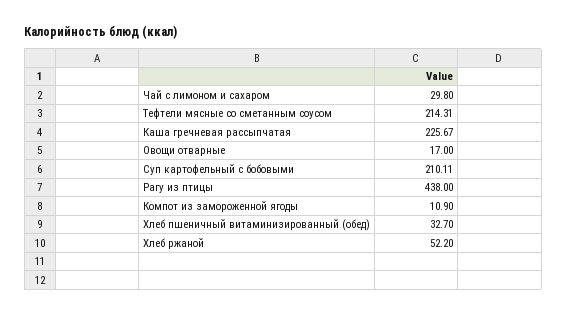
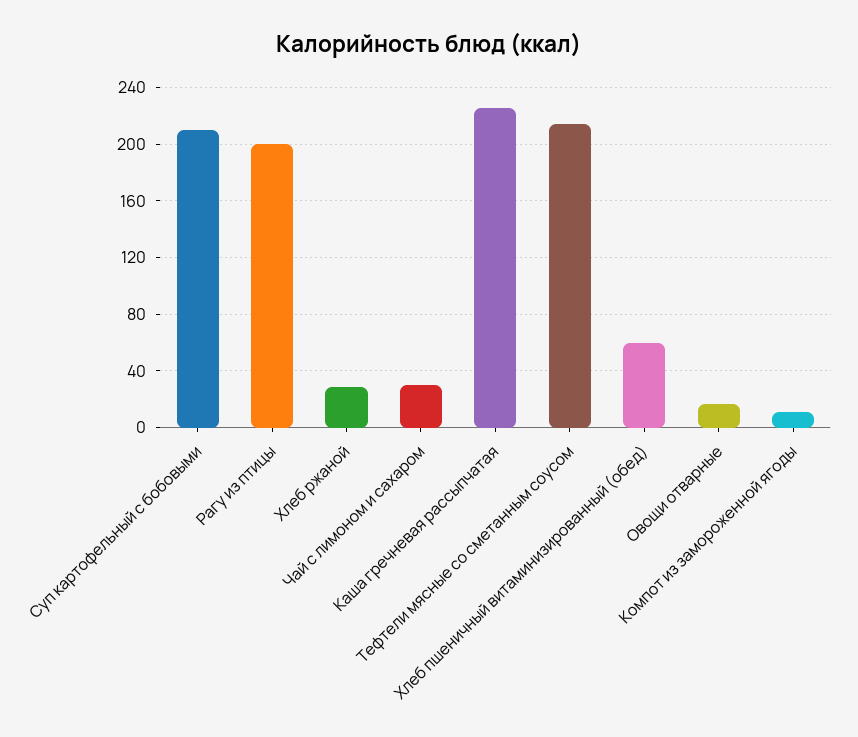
  {
    "Чай с лимоном и сахаром": 29.8,
    "Тефтели мясные со сметанным соусом": 214.31,
    "Каша гречневая рассыпчатая": 225.67,
    "Овощи отварные": 17,
    "Суп картофельный с бобовыми": 210.11,
-   "Рагу из птицы": 438,
+   "Рагу из птицы": 200,
    "Компот из замороженной ягоды": 10.9,
-   "Хлеб пшеничный витаминизированный (обед)": 32.7,
+   "Хлеб пшеничный витаминизированный (обед)": 60,
-   "Хлеб ржаной": 52.2
+   "Хлеб ржаной": 30
  }

